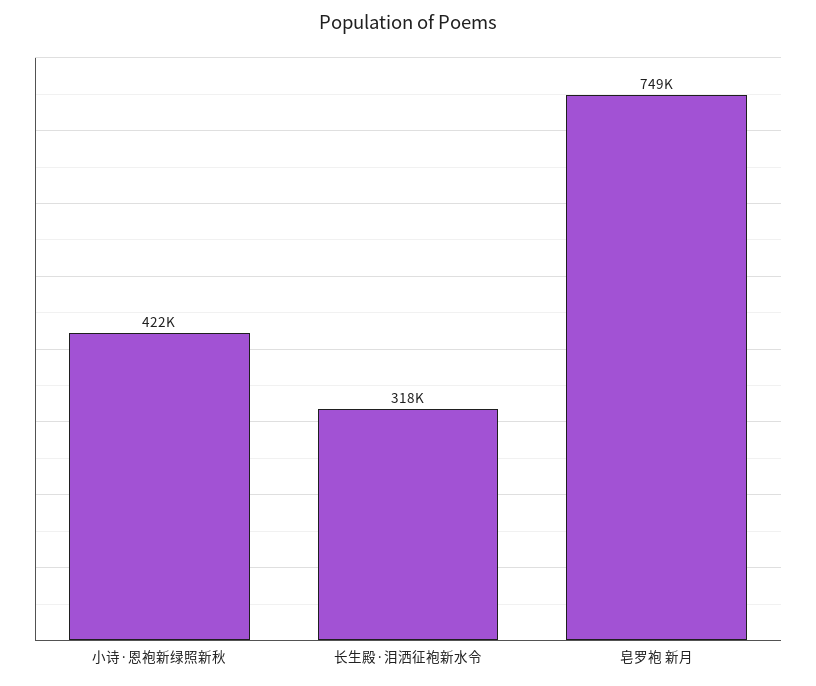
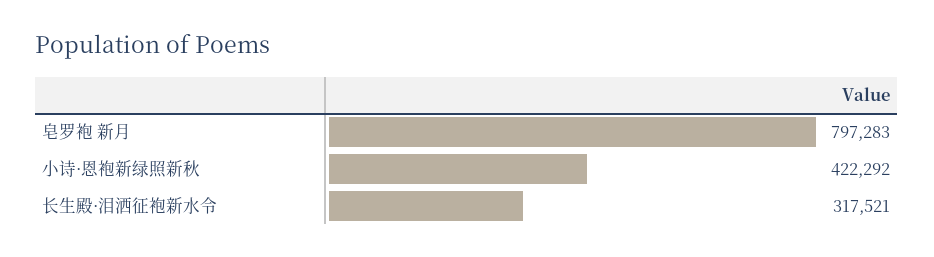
  {
    "小诗·恩袍新绿照新秋": 422292,
    "长生殿·泪洒征袍新水令": 317521,
-   "皂罗袍 新月": 749000
+   "皂罗袍 新月": 797283
  }

